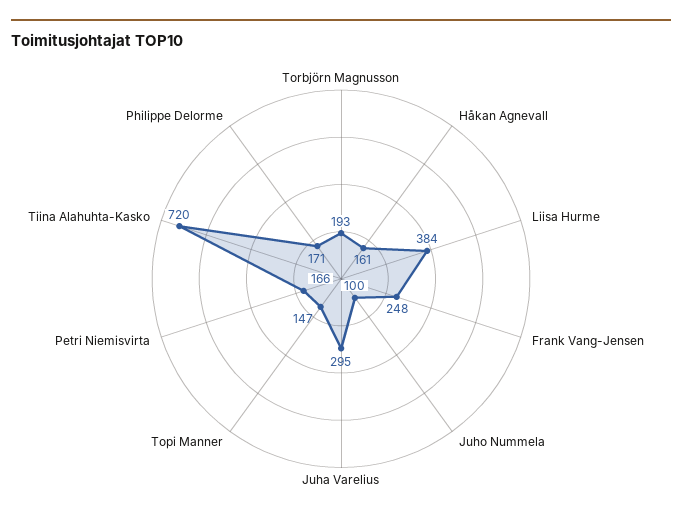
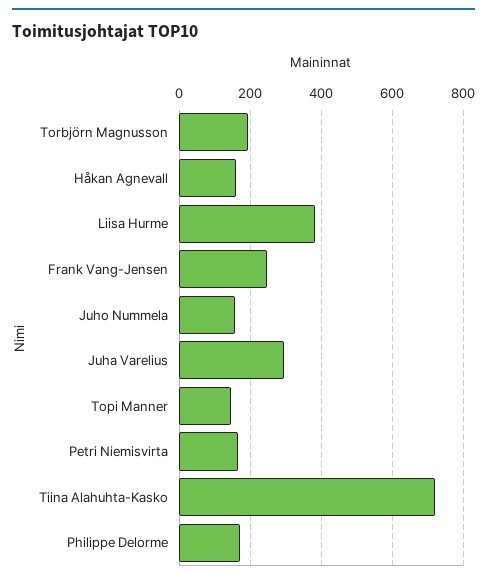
  {
    "Torbjörn Magnusson": 193,
    "Håkan Agnevall": 161,
    "Liisa Hurme": 384,
    "Frank Vang-Jensen": 248,
-   "Juho Nummela": 100,
+   "Juho Nummela": 160,
    "Juha Varelius": 295,
    "Topi Manner": 147,
    "Petri Niemisvirta": 166,
    "Tiina Alahuhta-Kasko": 720,
    "Philippe Delorme": 171
  }

